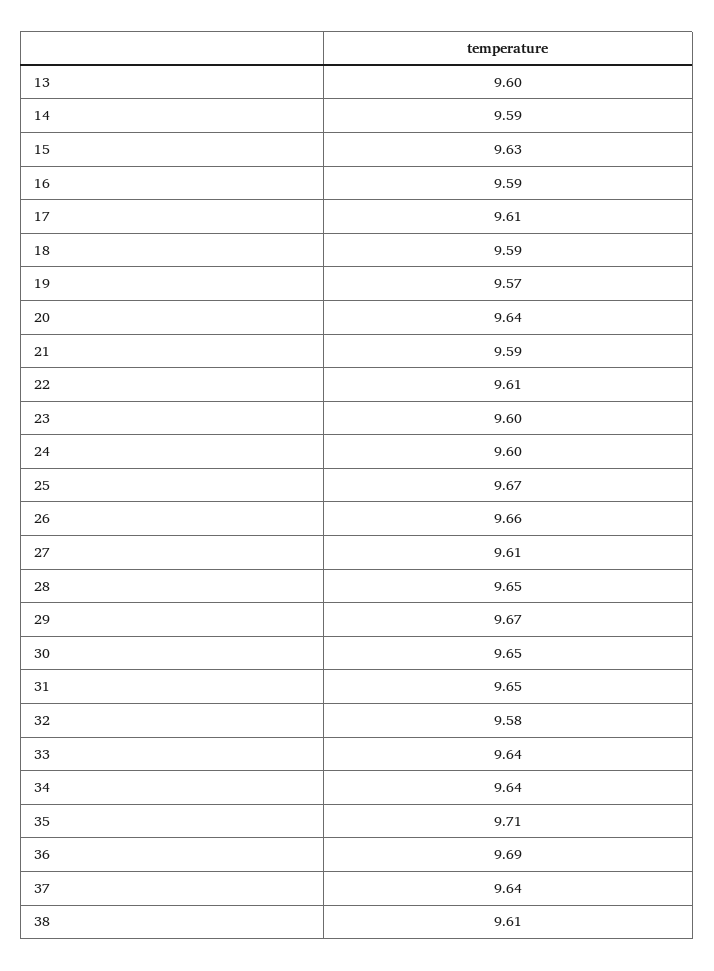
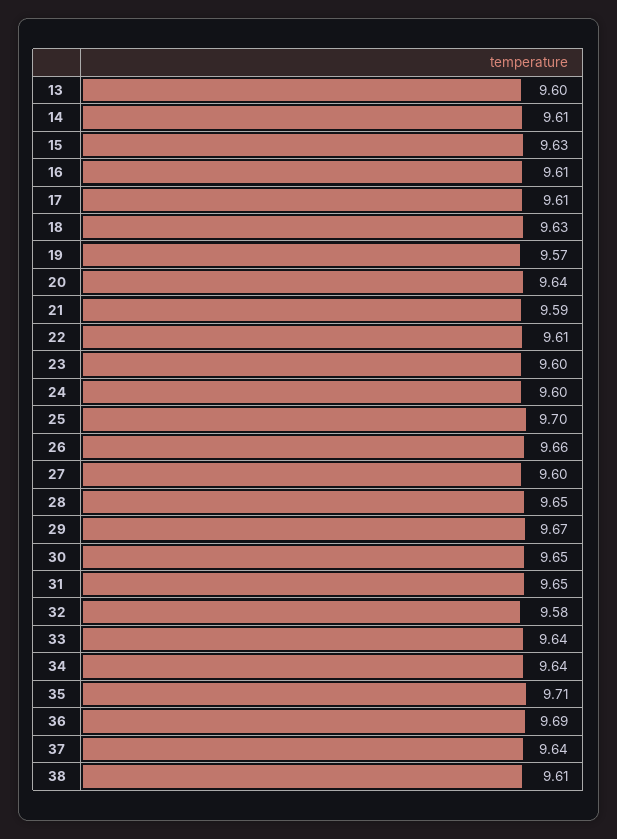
  {
    "13": 9.6,
-   "14": 9.59,
+   "14": 9.61,
    "15": 9.63,
-   "16": 9.59,
+   "16": 9.61,
    "17": 9.61,
-   "18": 9.59,
+   "18": 9.63,
    "19": 9.57,
    "20": 9.64,
    "21": 9.59,
    "22": 9.61,
    "23": 9.6,
    "24": 9.6,
-   "25": 9.67,
+   "25": 9.7,
    "26": 9.66,
-   "27": 9.61,
+   "27": 9.6,
    "28": 9.65,
    "29": 9.67,
    "30": 9.65,
    "31": 9.65,
    "32": 9.58,
    "33": 9.64,
    "34": 9.64,
    "35": 9.71,
    "36": 9.69,
    "37": 9.64,
    "38": 9.61
  }

